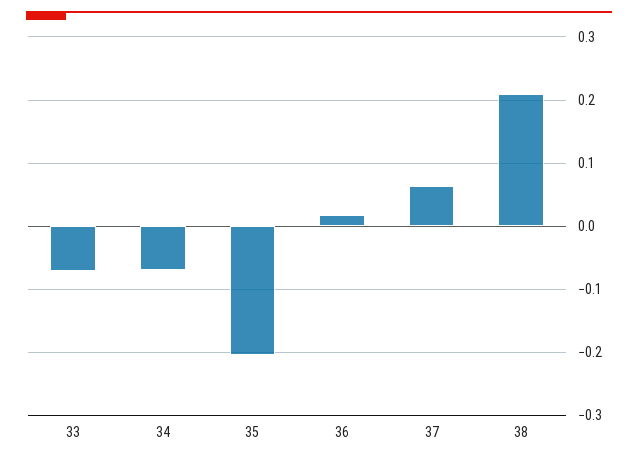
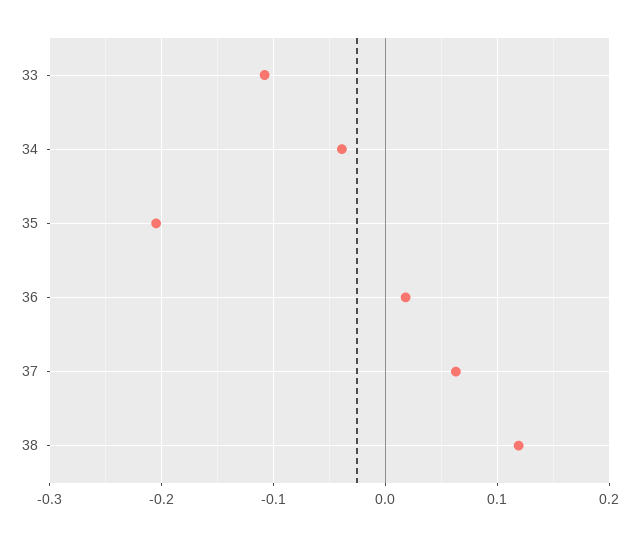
  {
-   "33": -0.07,
+   "33": -0.11,
-   "34": -0.07,
+   "34": -0.04,
    "35": -0.21,
    "36": 0.02,
    "37": 0.06,
-   "38": 0.21
+   "38": 0.12
  }

